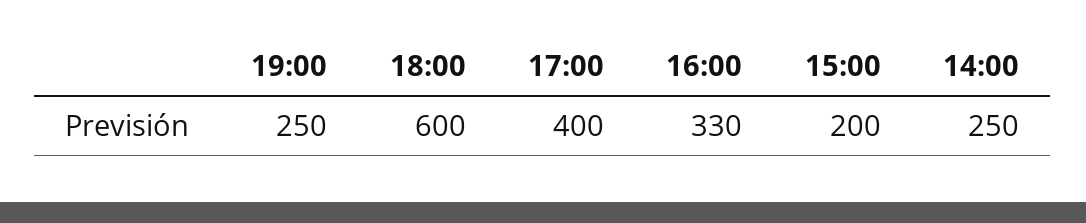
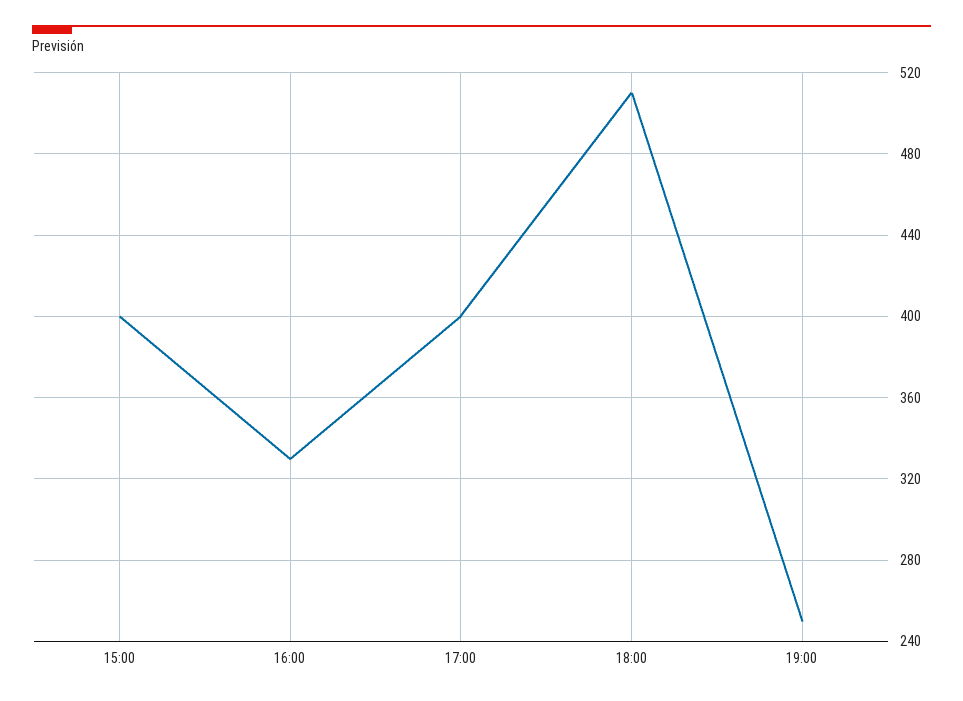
  {
    "19:00": 250,
-   "18:00": 600,
+   "18:00": 510,
    "17:00": 400,
    "16:00": 330,
-   "15:00": 200,
+   "15:00": 400
-   "14:00": 250
  }

